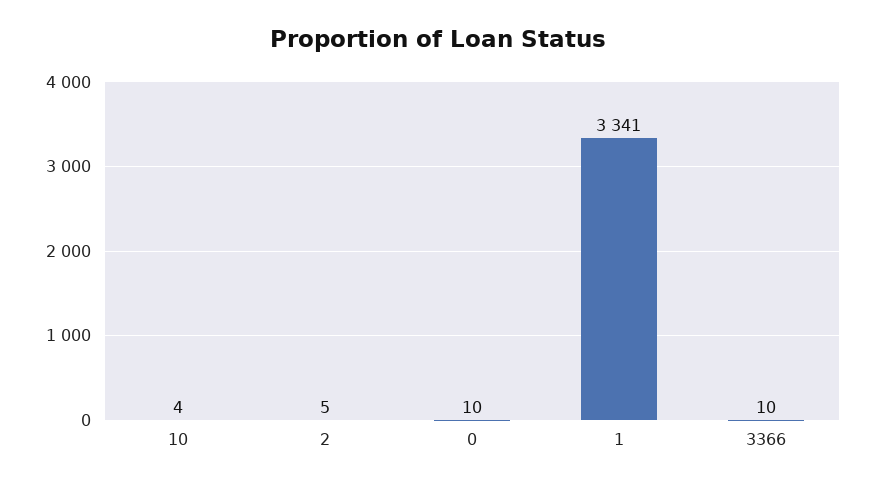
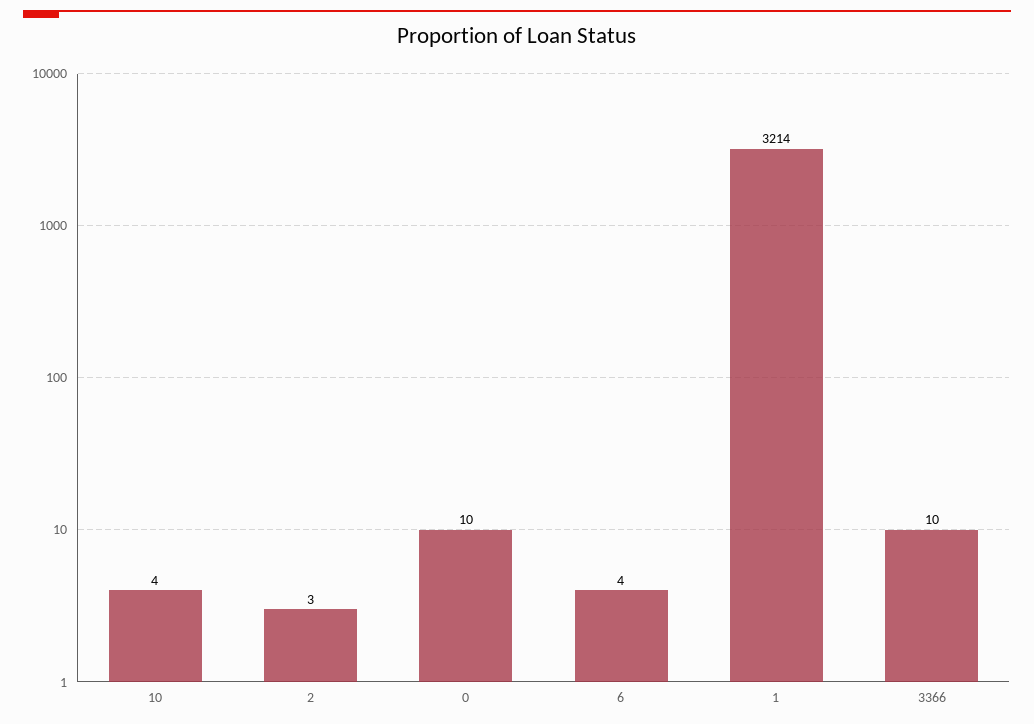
  {
    "10": 4,
-   "2": 5,
+   "2": 3,
    "0": 10,
-   "1": 3341,
+   "1": 3214,
-   "3366": 10
+   "3366": 10,
+   "6": 4
  }

